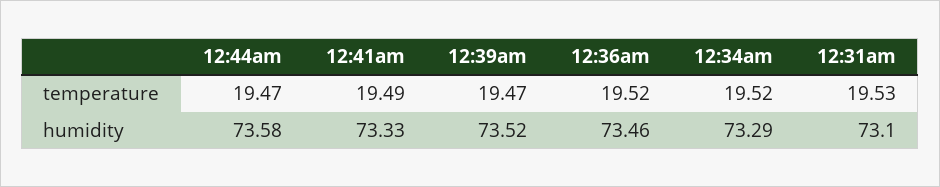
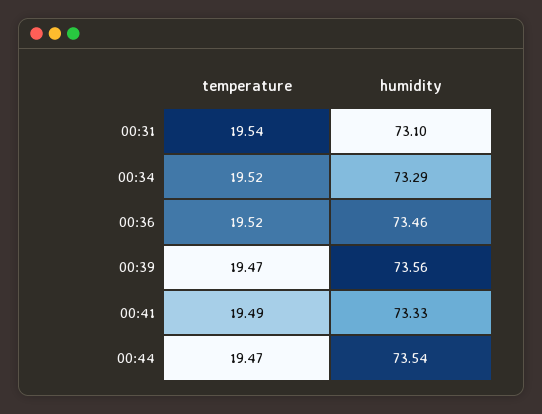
  {
    "12:44am": {
      "temperature": 19.47,
-     "humidity": 73.58
+     "humidity": 73.54
    },
    "12:41am": {
      "temperature": 19.49,
      "humidity": 73.33
    },
    "12:39am": {
      "temperature": 19.47,
-     "humidity": 73.52
+     "humidity": 73.56
    },
    "12:36am": {
      "temperature": 19.52,
      "humidity": 73.46
    },
    "12:34am": {
      "temperature": 19.52,
      "humidity": 73.29
    },
    "12:31am": {
-     "temperature": 19.53,
+     "temperature": 19.54,
      "humidity": 73.1
    }
  }

